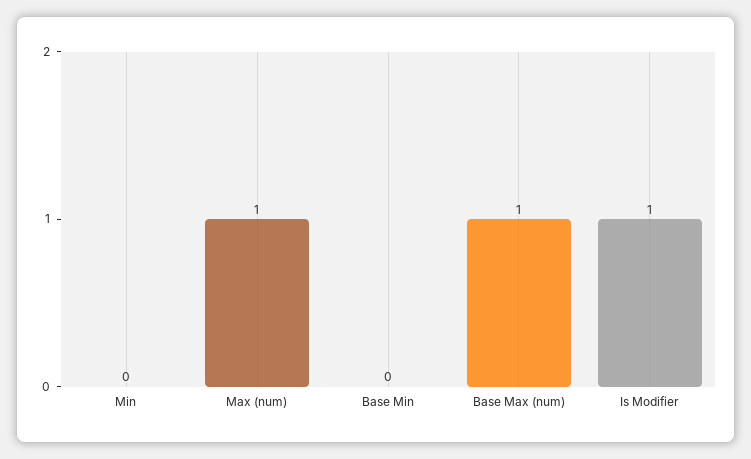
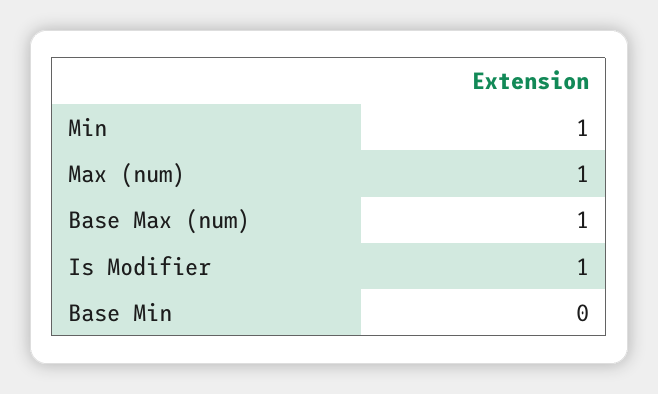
  {
-   "Min": 0,
+   "Min": 1,
    "Max (num)": 1,
    "Base Min": 0,
    "Base Max (num)": 1,
    "Is Modifier": 1
  }

